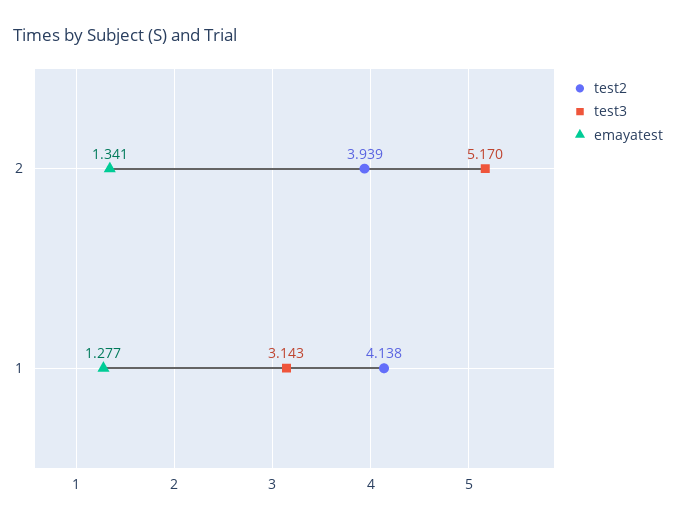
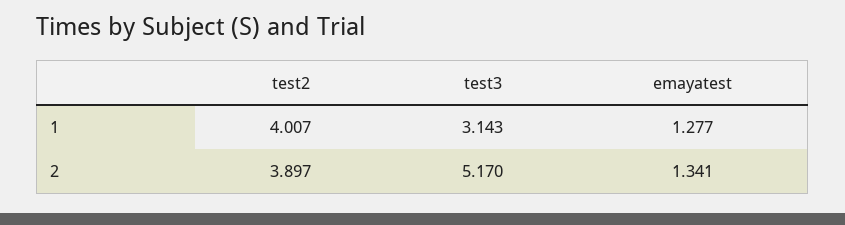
  {
    "test2": {
-     "2": 3.939,
+     "2": 3.897,
-     "1": 4.138
+     "1": 4.007
    },
    "test3": {
      "2": 5.17,
      "1": 3.143
    },
    "emayatest": {
      "2": 1.341,
      "1": 1.277
    }
  }

